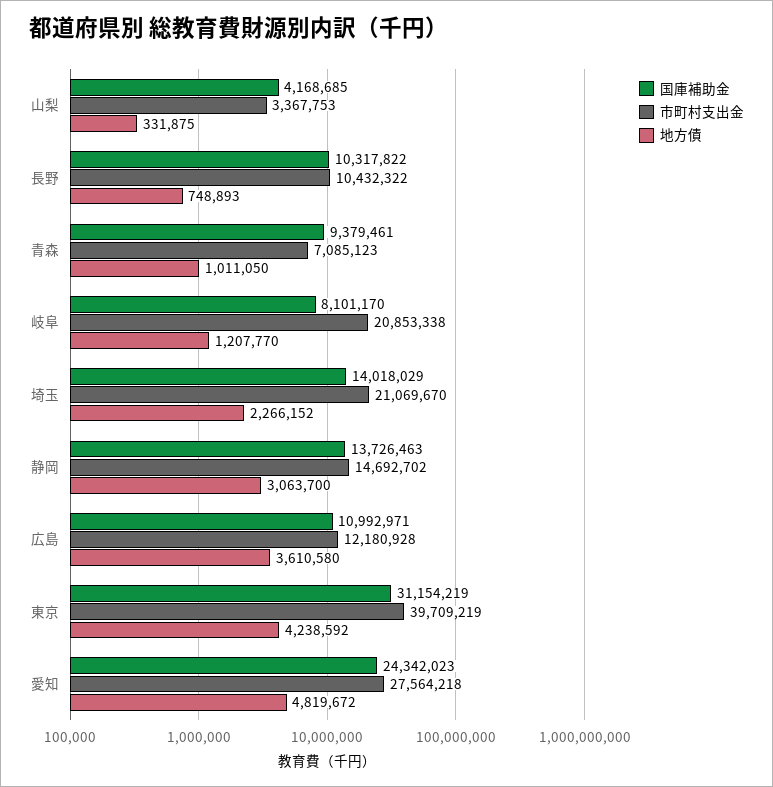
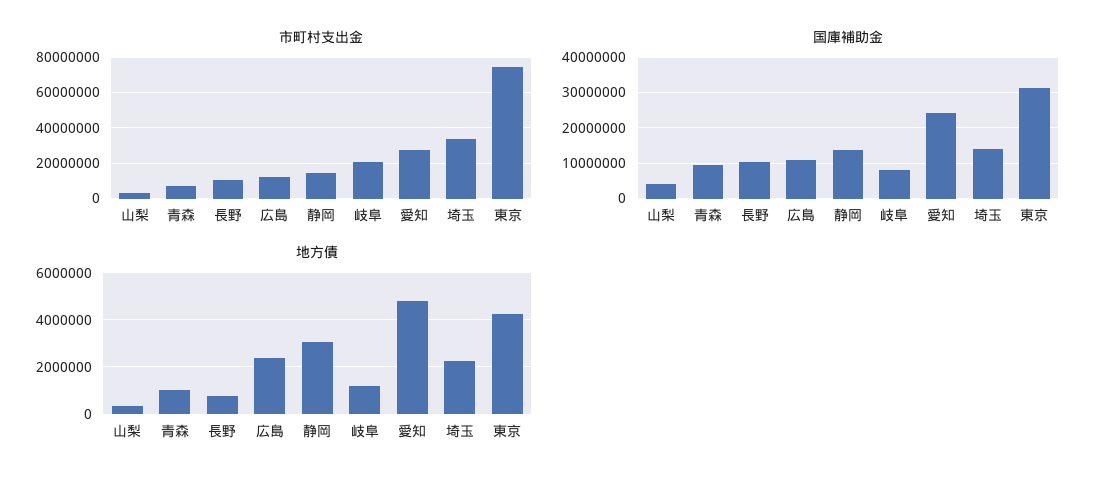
  {
    "国庫補助金": {
      "山梨": 4168685,
      "長野": 10317822,
      "青森": 9379461,
      "岐阜": 8101170,
      "埼玉": 14018029,
      "静岡": 13726463,
      "広島": 10992971,
      "東京": 31154219,
      "愛知": 24342023
    },
    "市町村支出金": {
      "山梨": 3367753,
      "長野": 10432322,
      "青森": 7085123,
      "岐阜": 20853338,
-     "埼玉": 21069670,
+     "埼玉": 35000000,
      "静岡": 14692702,
      "広島": 12180928,
-     "東京": 39709219,
+     "東京": 75000000,
      "愛知": 27564218
    },
    "地方債": {
      "山梨": 331875,
      "長野": 748893,
      "青森": 1011050,
      "岐阜": 1207770,
      "埼玉": 2266152,
      "静岡": 3063700,
-     "広島": 3610580,
+     "広島": 2500000,
      "東京": 4238592,
      "愛知": 4819672
    }
  }

